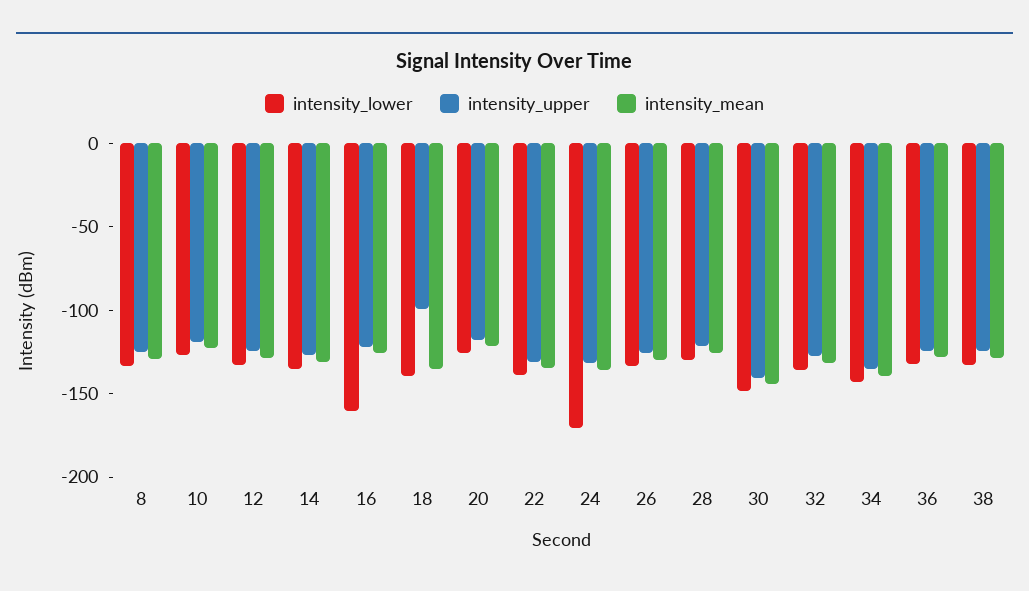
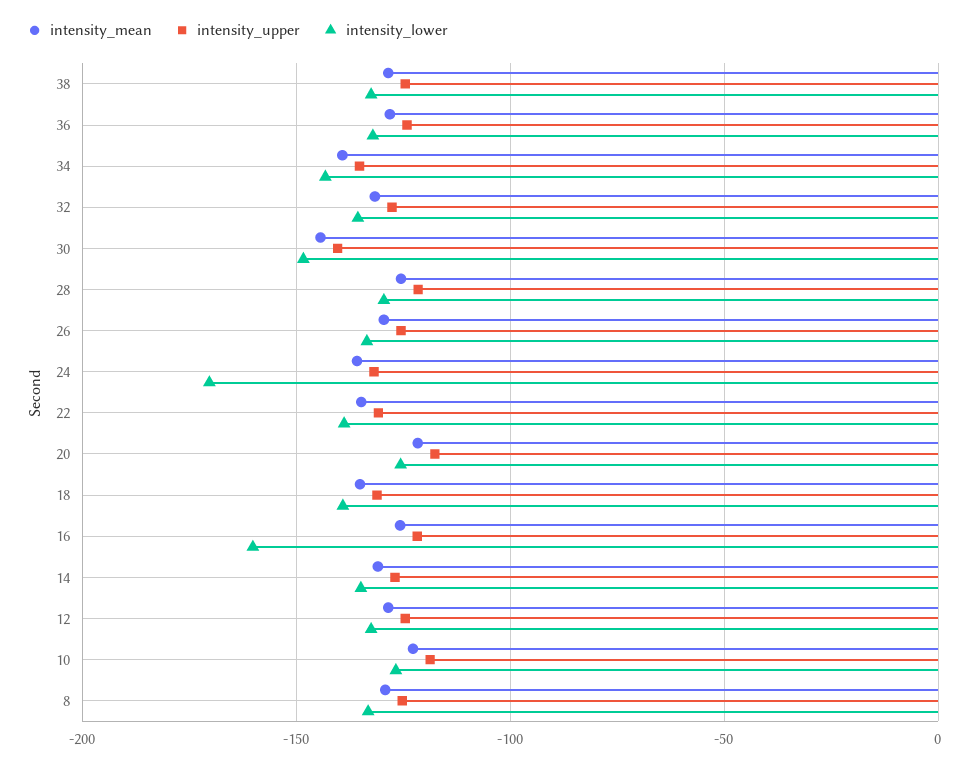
  {
    "intensity_lower": {
      "8": -135,
      "10": -125,
      "12": -135,
      "14": -135,
      "16": -160,
      "18": -140,
      "20": -125,
      "22": -140,
      "24": -170,
      "26": -135,
      "28": -130,
      "30": -150,
      "32": -135,
      "34": -145,
      "36": -130,
      "38": -135
    },
    "intensity_upper": {
      "8": -125,
      "10": -120,
      "12": -125,
      "14": -125,
      "16": -120,
-     "18": -100,
+     "18": -130,
      "20": -120,
      "22": -130,
      "24": -130,
      "26": -125,
      "28": -120,
      "30": -140,
      "32": -130,
      "34": -135,
      "36": -125,
      "38": -125
    },
    "intensity_mean": {
      "8": -130,
      "10": -125,
      "12": -130,
      "14": -130,
      "16": -125,
      "18": -135,
      "20": -120,
      "22": -135,
      "24": -135,
      "26": -130,
      "28": -125,
      "30": -145,
      "32": -130,
      "34": -140,
      "36": -130,
      "38": -130
    }
  }

